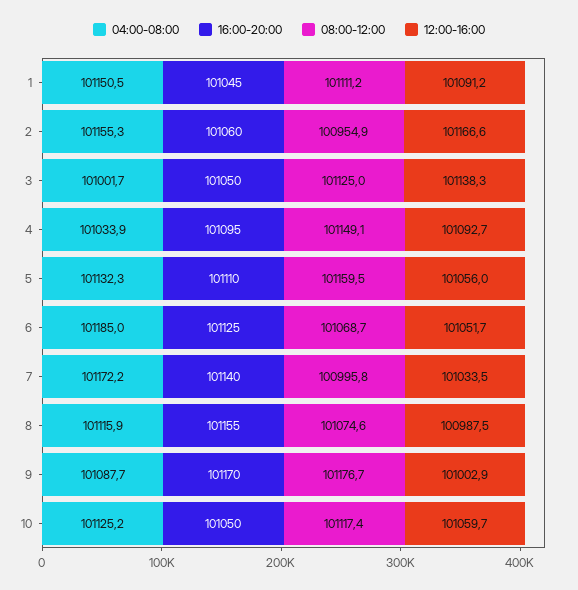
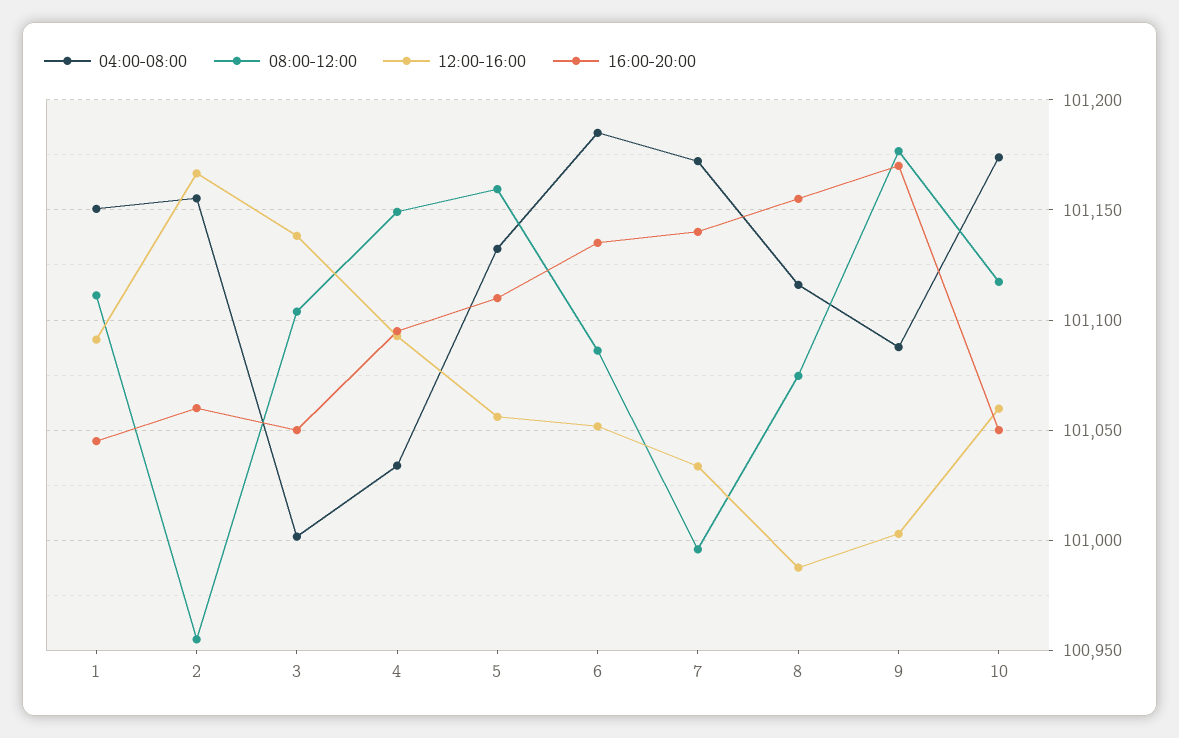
  {
    "04:00-08:00": {
      "1": 101150.5,
      "2": 101155.3,
      "3": 101001.7,
      "4": 101033.9,
      "5": 101132.3,
      "6": 101185,
      "7": 101172.2,
      "8": 101115.9,
      "9": 101087.7,
-     "10": 101125.2
+     "10": 101175
    },
    "16:00-20:00": {
      "1": 101045,
      "2": 101060,
      "3": 101050,
      "4": 101095,
      "5": 101110,
-     "6": 101125,
+     "6": 101135,
      "7": 101140,
      "8": 101155,
      "9": 101170,
      "10": 101050
    },
    "08:00-12:00": {
      "1": 101111.2,
      "2": 100954.9,
-     "3": 101125,
+     "3": 101105,
      "4": 101149.1,
      "5": 101159.5,
-     "6": 101068.7,
+     "6": 101085,
      "7": 100995.8,
      "8": 101074.6,
      "9": 101176.7,
      "10": 101117.4
    },
    "12:00-16:00": {
      "1": 101091.2,
      "2": 101166.6,
      "3": 101138.3,
      "4": 101092.7,
      "5": 101056,
      "6": 101051.7,
      "7": 101033.5,
      "8": 100987.5,
      "9": 101002.9,
      "10": 101059.7
    }
  }

